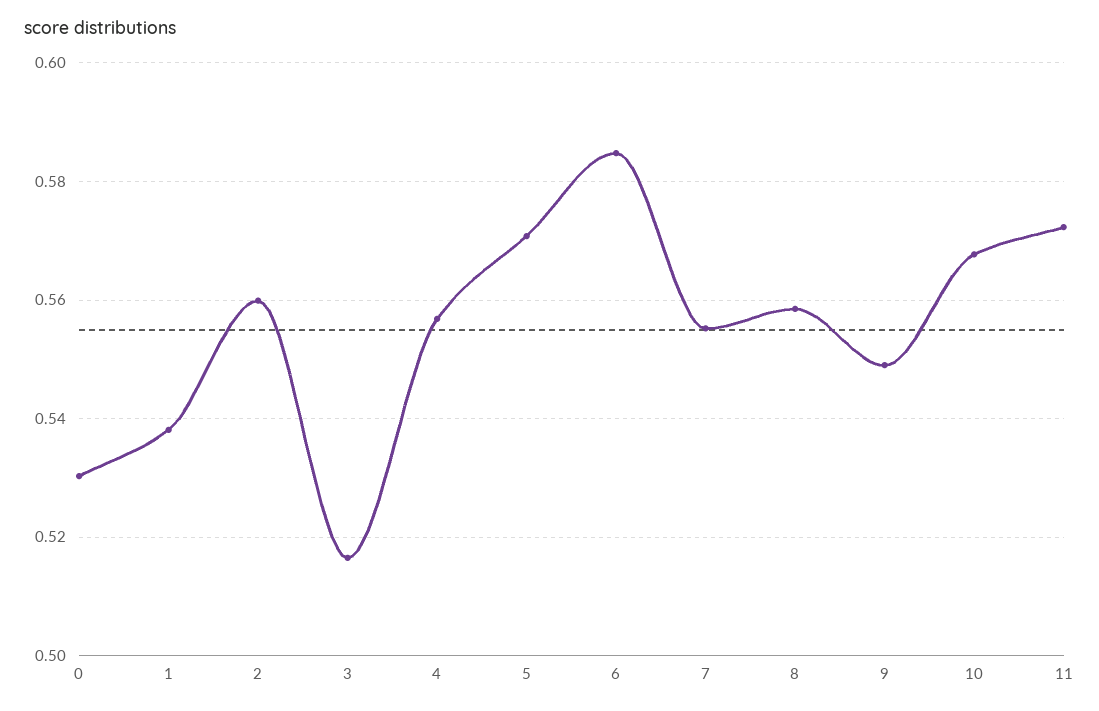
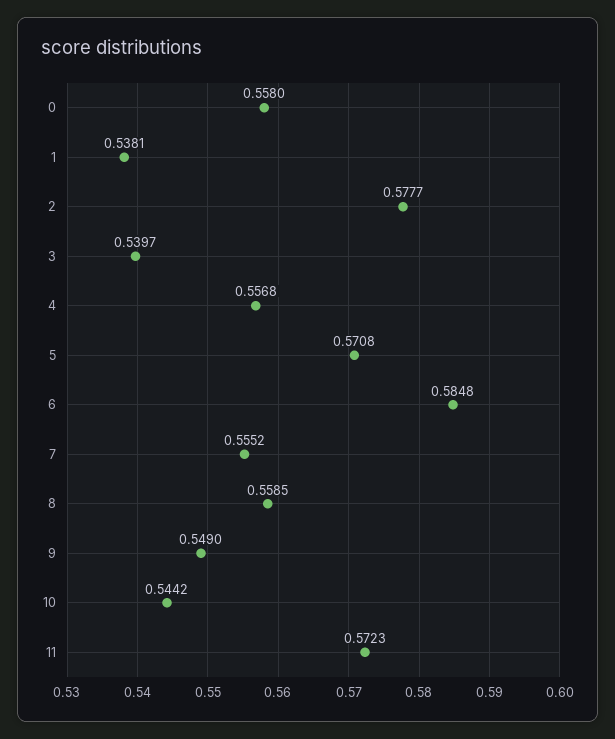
  {
-   "0": 0.53,
+   "0": 0.558,
    "1": 0.5381,
-   "2": 0.56,
+   "2": 0.5777,
-   "3": 0.516,
+   "3": 0.5397,
    "4": 0.5568,
    "5": 0.5708,
    "6": 0.5848,
    "7": 0.5552,
    "8": 0.5585,
    "9": 0.549,
-   "10": 0.568,
+   "10": 0.5442,
    "11": 0.5723
  }

